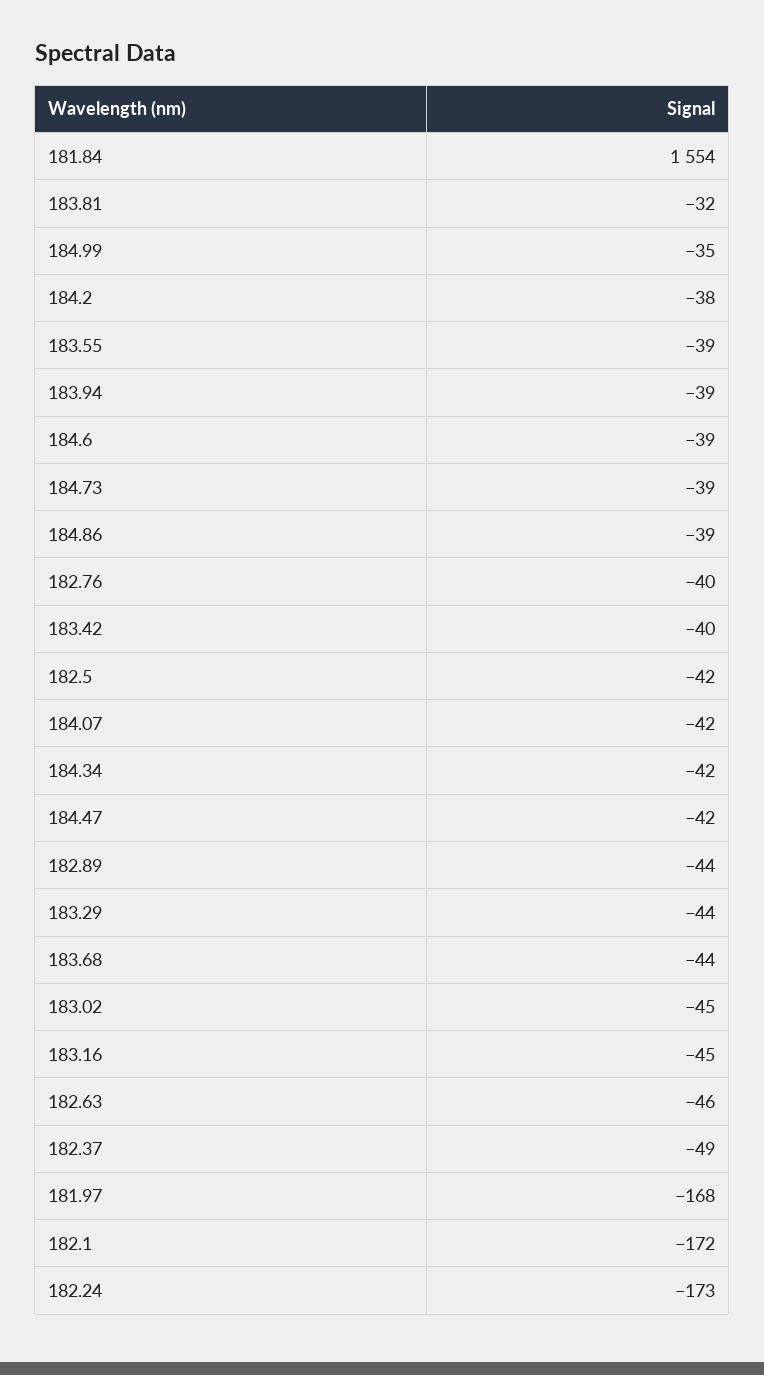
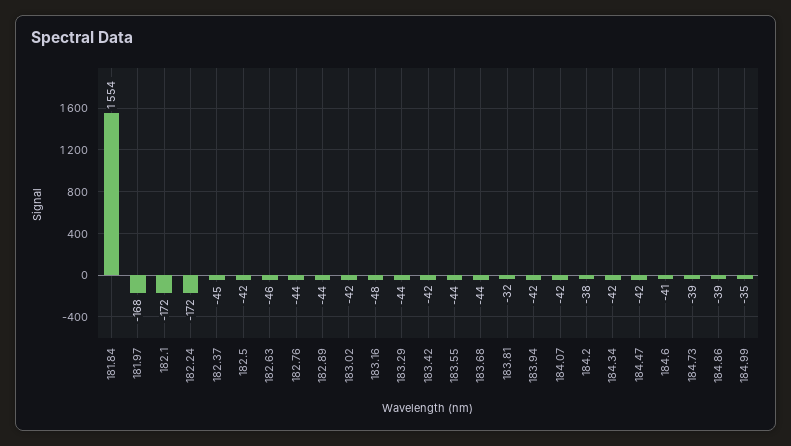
  {
    "181.84": 1554,
    "183.81": -32,
    "184.99": -35,
    "184.2": -38,
-   "183.55": -39,
+   "183.55": -44,
-   "183.94": -39,
+   "183.94": -42,
-   "184.6": -39,
+   "184.6": -41,
    "184.73": -39,
    "184.86": -39,
-   "182.76": -40,
+   "182.76": -44,
-   "183.42": -40,
+   "183.42": -42,
    "182.5": -42,
    "184.07": -42,
    "184.34": -42,
    "184.47": -42,
    "182.89": -44,
    "183.29": -44,
    "183.68": -44,
-   "183.02": -45,
+   "183.02": -42,
-   "183.16": -45,
+   "183.16": -48,
    "182.63": -46,
-   "182.37": -49,
+   "182.37": -45,
    "181.97": -168,
    "182.1": -172,
-   "182.24": -173
+   "182.24": -172
  }

